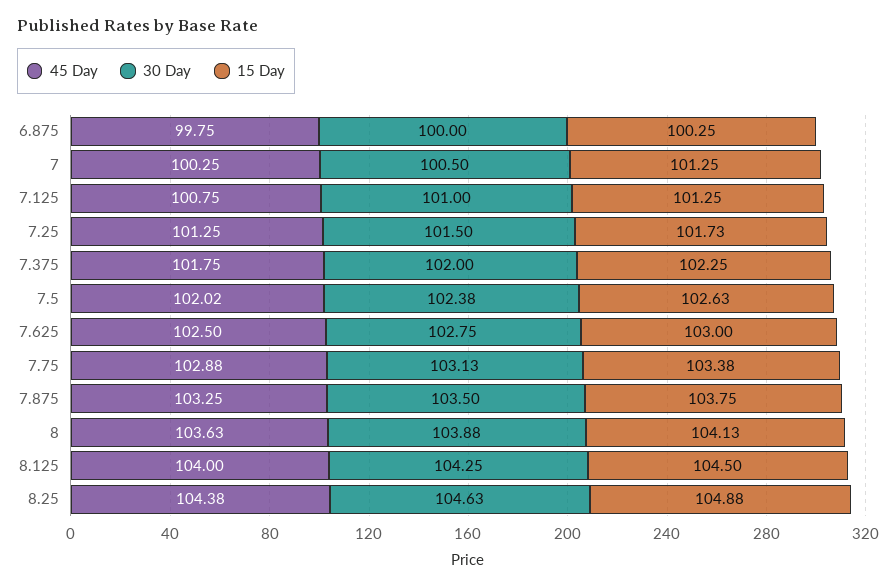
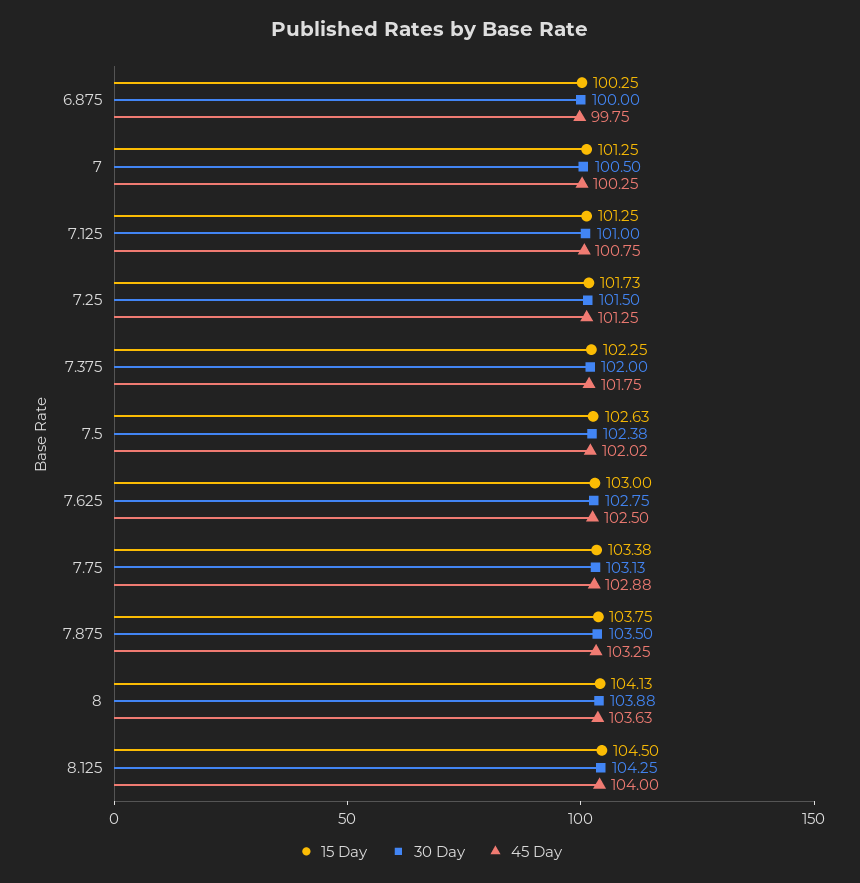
  {
    "45 Day": {
      "6.875": 99.75,
      "7": 100.25,
      "7.125": 100.75,
      "7.25": 101.25,
      "7.375": 101.75,
      "7.5": 102.02,
      "7.625": 102.5,
      "7.75": 102.88,
      "7.875": 103.25,
      "8": 103.63,
-     "8.125": 104,
+     "8.125": 104
-     "8.25": 104.38
    },
    "30 Day": {
      "6.875": 100,
      "7": 100.5,
      "7.125": 101,
      "7.25": 101.5,
      "7.375": 102,
      "7.5": 102.38,
      "7.625": 102.75,
      "7.75": 103.13,
      "7.875": 103.5,
      "8": 103.88,
-     "8.125": 104.25,
+     "8.125": 104.25
-     "8.25": 104.63
    },
    "15 Day": {
      "6.875": 100.25,
      "7": 101.25,
      "7.125": 101.25,
      "7.25": 101.73,
      "7.375": 102.25,
      "7.5": 102.63,
      "7.625": 103,
      "7.75": 103.38,
      "7.875": 103.75,
      "8": 104.13,
-     "8.125": 104.5,
+     "8.125": 104.5
-     "8.25": 104.88
    }
  }

